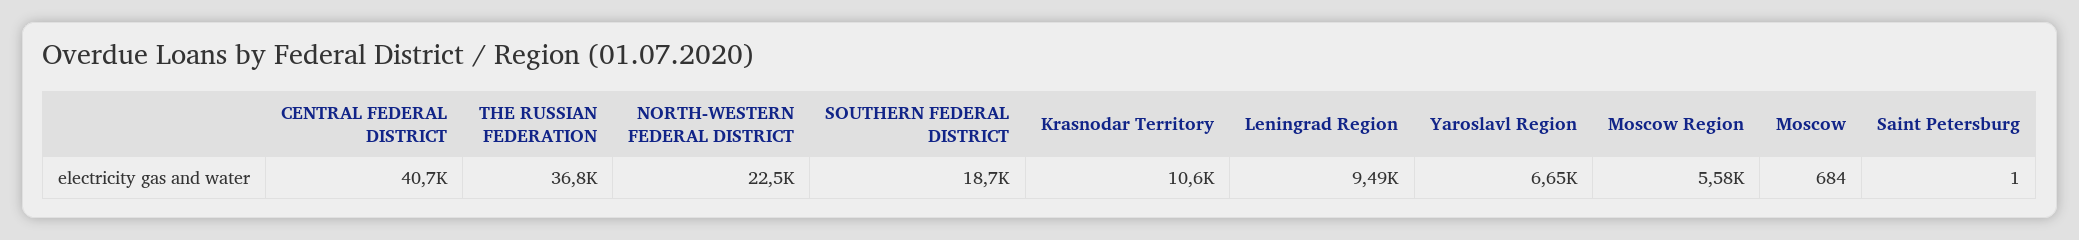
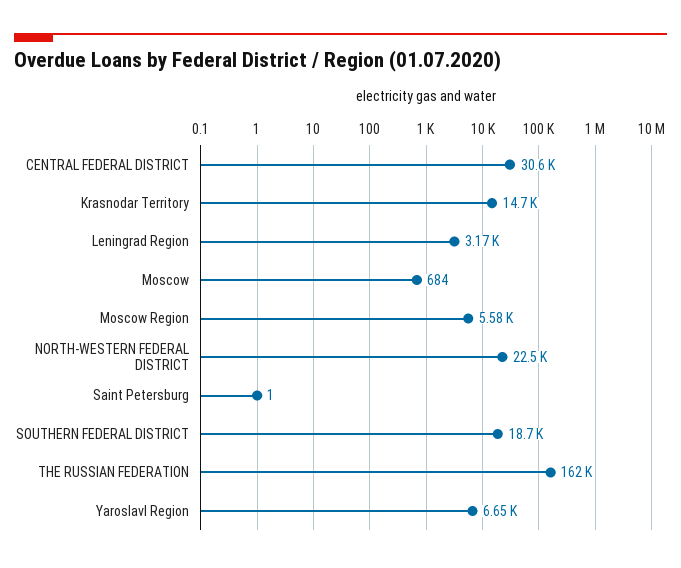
  {
-   "CENTRAL FEDERAL DISTRICT": 40700,
+   "CENTRAL FEDERAL DISTRICT": 30600,
-   "THE RUSSIAN FEDERATION": 36800,
+   "THE RUSSIAN FEDERATION": 162000,
    "NORTH-WESTERN FEDERAL DISTRICT": 22500,
    "SOUTHERN FEDERAL DISTRICT": 18700,
-   "Krasnodar Territory": 10600,
+   "Krasnodar Territory": 14700,
-   "Leningrad Region": 9490,
+   "Leningrad Region": 3170,
    "Yaroslavl Region": 6650,
    "Moscow Region": 5580,
    "Moscow": 684,
    "Saint Petersburg": 1
  }

